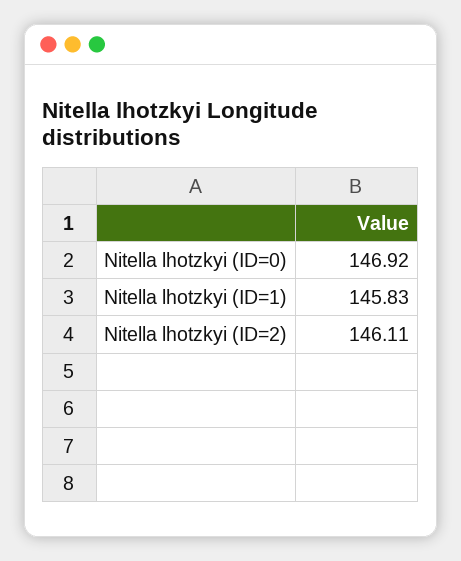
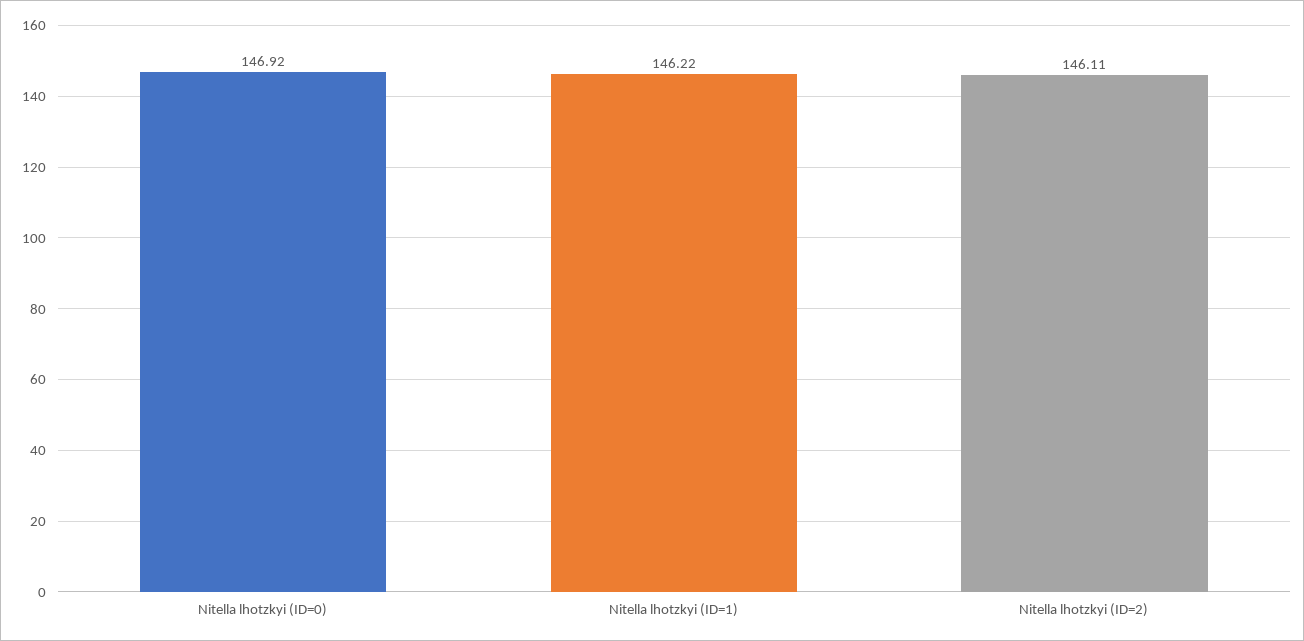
  {
    "Nitella lhotzkyi (ID=0)": 146.92,
-   "Nitella lhotzkyi (ID=1)": 145.83,
+   "Nitella lhotzkyi (ID=1)": 146.22,
    "Nitella lhotzkyi (ID=2)": 146.11
  }

